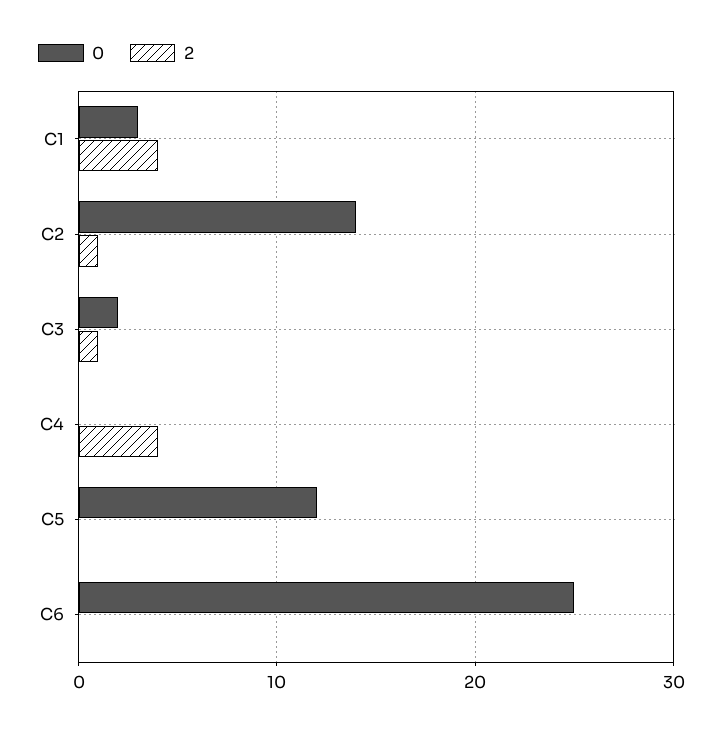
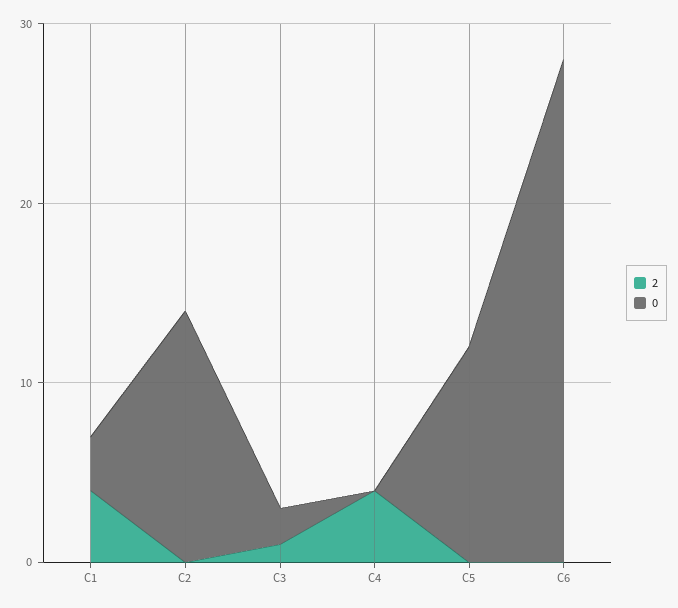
  {
    "0": {
      "C1": 3,
      "C2": 14,
      "C3": 2,
      "C4": 0,
      "C5": 12,
-     "C6": 25
+     "C6": 28
    },
    "2": {
      "C1": 4,
-     "C2": 1,
+     "C2": 0,
      "C3": 1,
      "C4": 4,
      "C5": 0,
      "C6": 0
    }
  }

